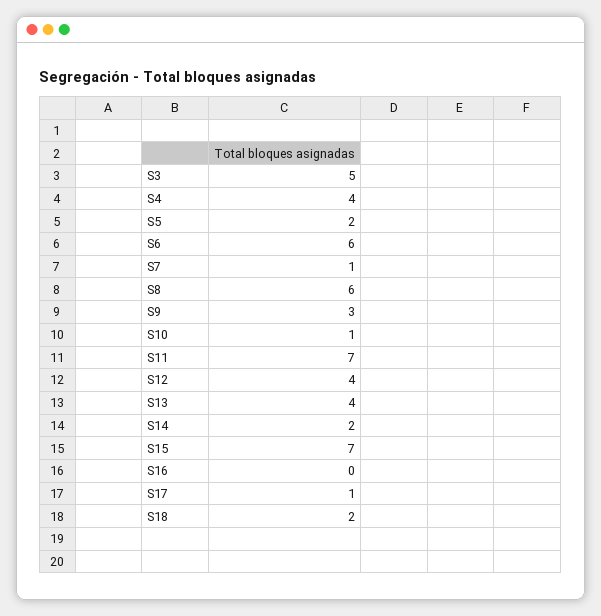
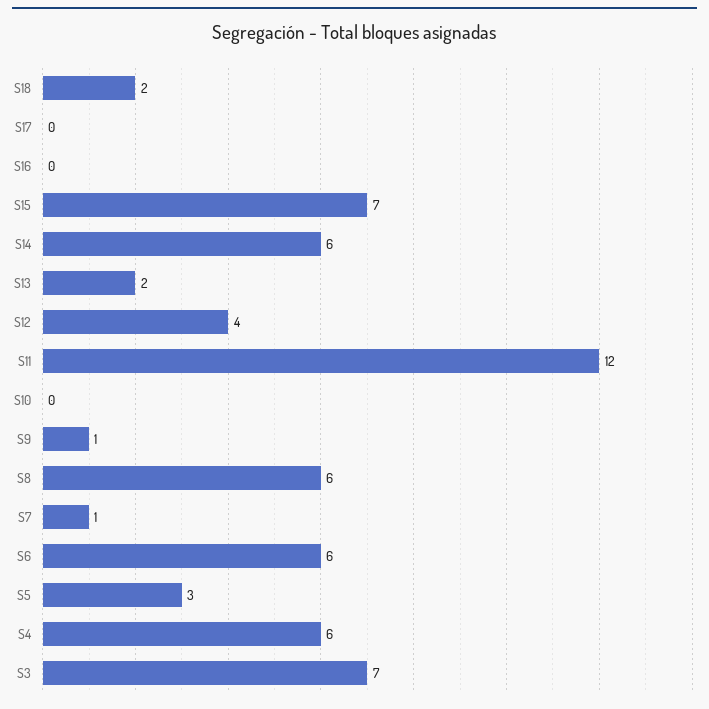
  {
-   "S3": 5,
+   "S3": 7,
-   "S4": 4,
+   "S4": 6,
-   "S5": 2,
+   "S5": 3,
    "S6": 6,
    "S7": 1,
    "S8": 6,
-   "S9": 3,
+   "S9": 1,
-   "S10": 1,
+   "S10": 0,
-   "S11": 7,
+   "S11": 12,
    "S12": 4,
-   "S13": 4,
+   "S13": 2,
-   "S14": 2,
+   "S14": 6,
    "S15": 7,
    "S16": 0,
-   "S17": 1,
+   "S17": 0,
    "S18": 2
  }

